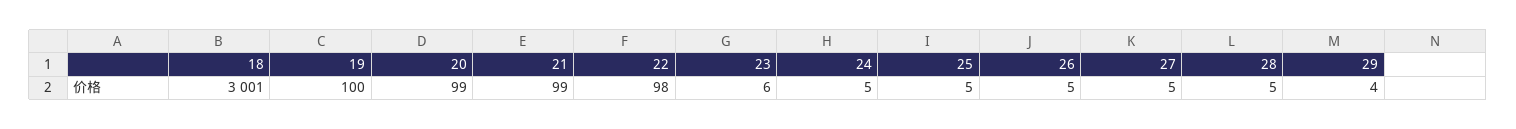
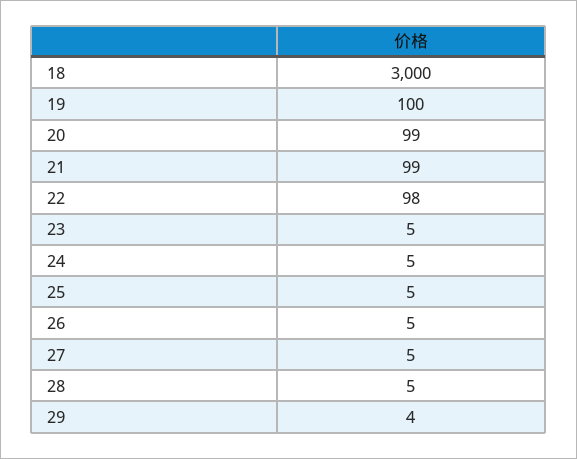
  {
-   "18": 3001,
+   "18": 3000,
    "19": 100,
    "20": 99,
    "21": 99,
    "22": 98,
-   "23": 6,
+   "23": 5,
    "24": 5,
    "25": 5,
    "26": 5,
    "27": 5,
    "28": 5,
    "29": 4
  }

